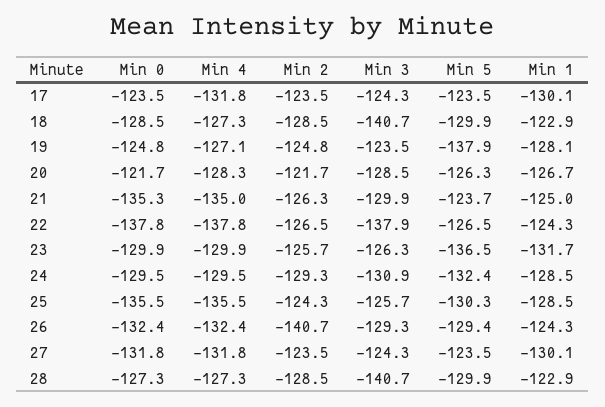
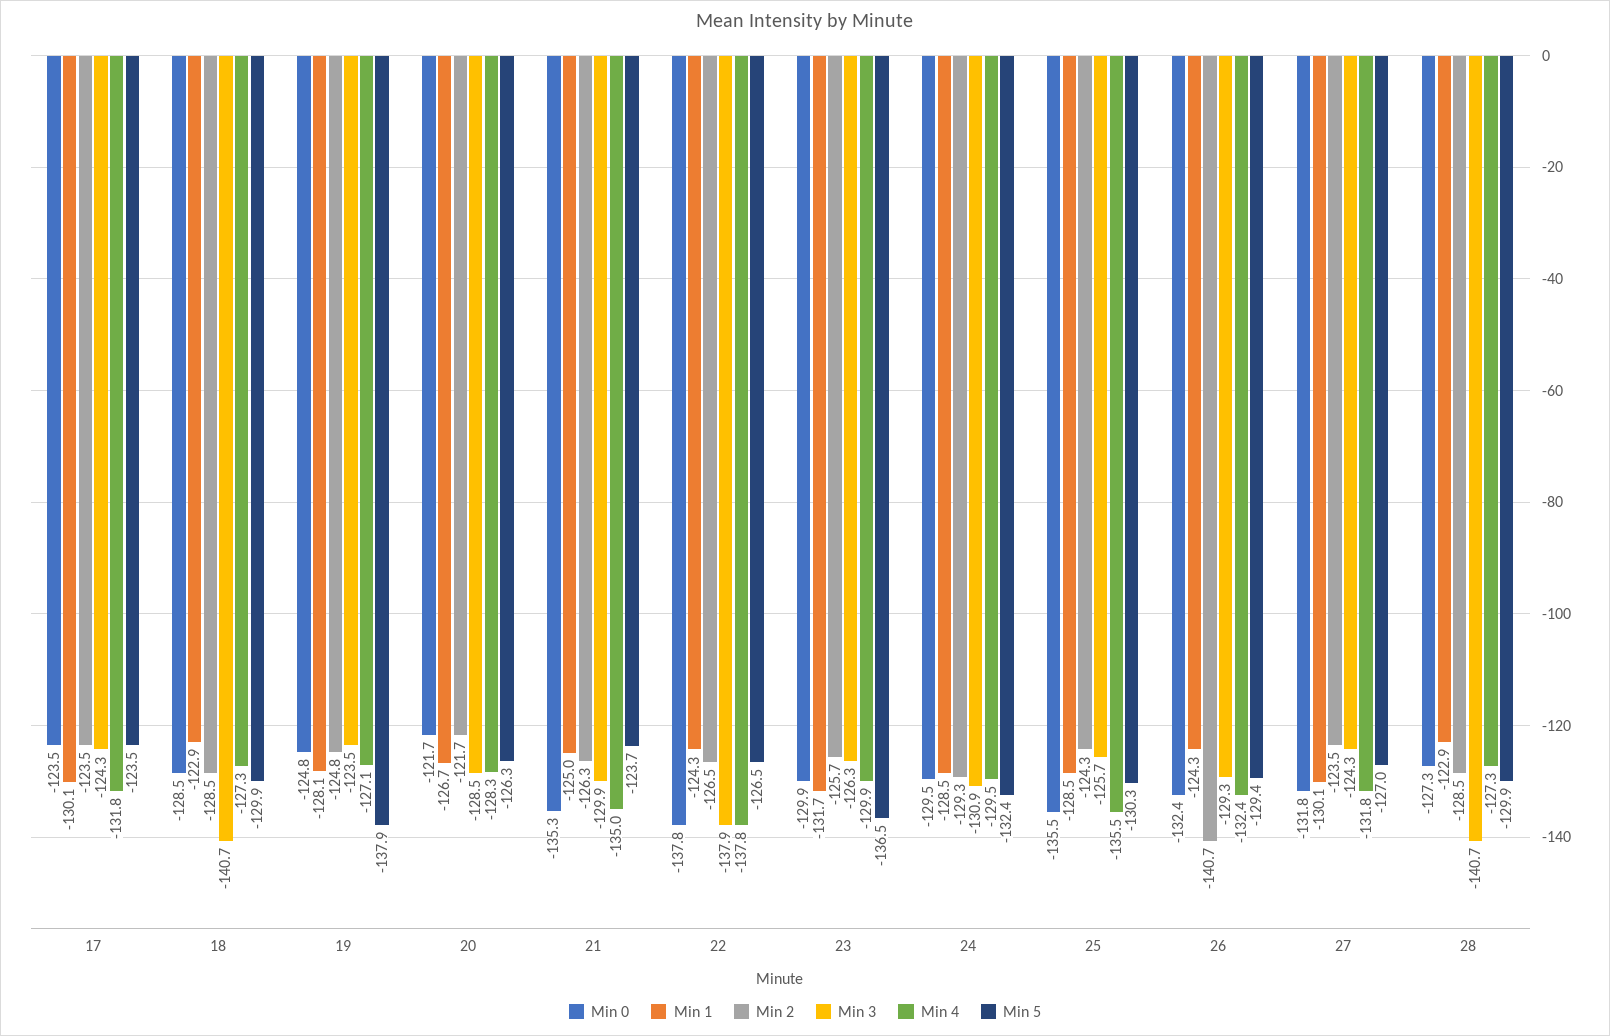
  {
    "Min 0": {
      "17": -123.5,
      "18": -128.5,
      "19": -124.8,
      "20": -121.7,
      "21": -135.3,
      "22": -137.8,
      "23": -129.9,
      "24": -129.5,
      "25": -135.5,
      "26": -132.4,
      "27": -131.8,
      "28": -127.3
    },
    "Min 4": {
      "17": -131.8,
      "18": -127.3,
      "19": -127.1,
      "20": -128.3,
      "21": -135,
      "22": -137.8,
      "23": -129.9,
      "24": -129.5,
      "25": -135.5,
      "26": -132.4,
      "27": -131.8,
      "28": -127.3
    },
    "Min 2": {
      "17": -123.5,
      "18": -128.5,
      "19": -124.8,
      "20": -121.7,
      "21": -126.3,
      "22": -126.5,
      "23": -125.7,
      "24": -129.3,
      "25": -124.3,
      "26": -140.7,
      "27": -123.5,
      "28": -128.5
    },
    "Min 3": {
      "17": -124.3,
      "18": -140.7,
      "19": -123.5,
      "20": -128.5,
      "21": -129.9,
      "22": -137.9,
      "23": -126.3,
      "24": -130.9,
      "25": -125.7,
      "26": -129.3,
      "27": -124.3,
      "28": -140.7
    },
    "Min 5": {
      "17": -123.5,
      "18": -129.9,
      "19": -137.9,
      "20": -126.3,
      "21": -123.7,
      "22": -126.5,
      "23": -136.5,
      "24": -132.4,
      "25": -130.3,
      "26": -129.4,
-     "27": -123.5,
+     "27": -127,
      "28": -129.9
    },
    "Min 1": {
      "17": -130.1,
      "18": -122.9,
      "19": -128.1,
      "20": -126.7,
      "21": -125,
      "22": -124.3,
      "23": -131.7,
      "24": -128.5,
      "25": -128.5,
      "26": -124.3,
      "27": -130.1,
      "28": -122.9
    }
  }

